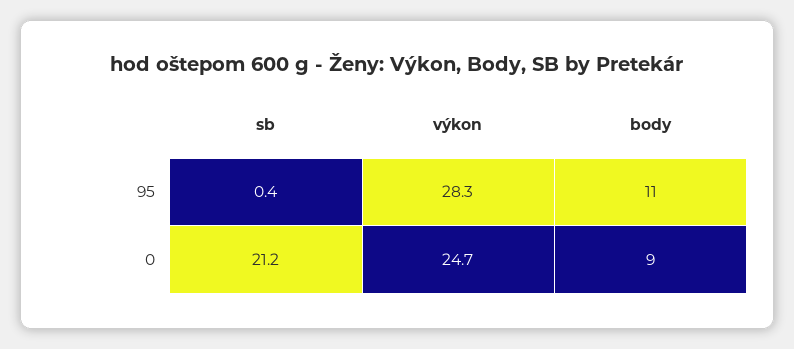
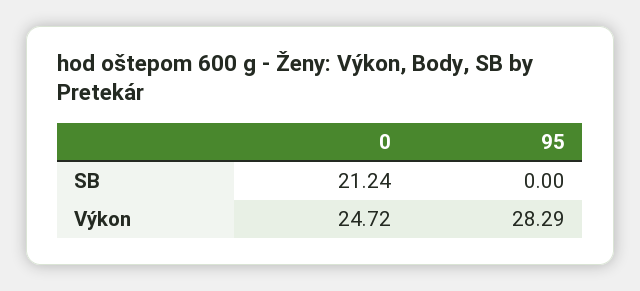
  {
    "sb": {
-     "95": 0.4,
+     "95": 0,
      "0": 21.24
    },
    "výkon": {
      "95": 28.29,
      "0": 24.72
-   },
+   }
-   "body": {
-     "95": 11,
-     "0": 9
-   }
  }

